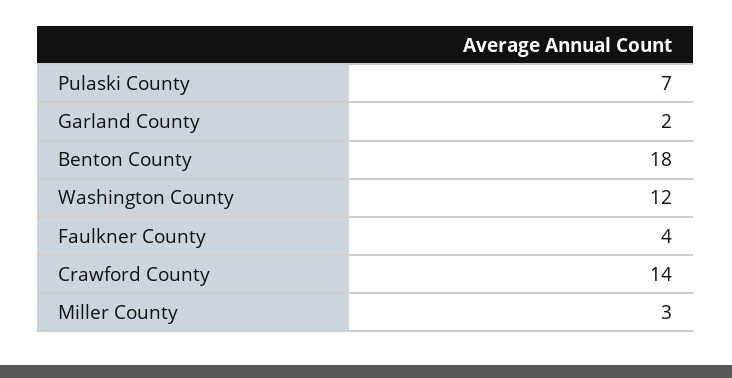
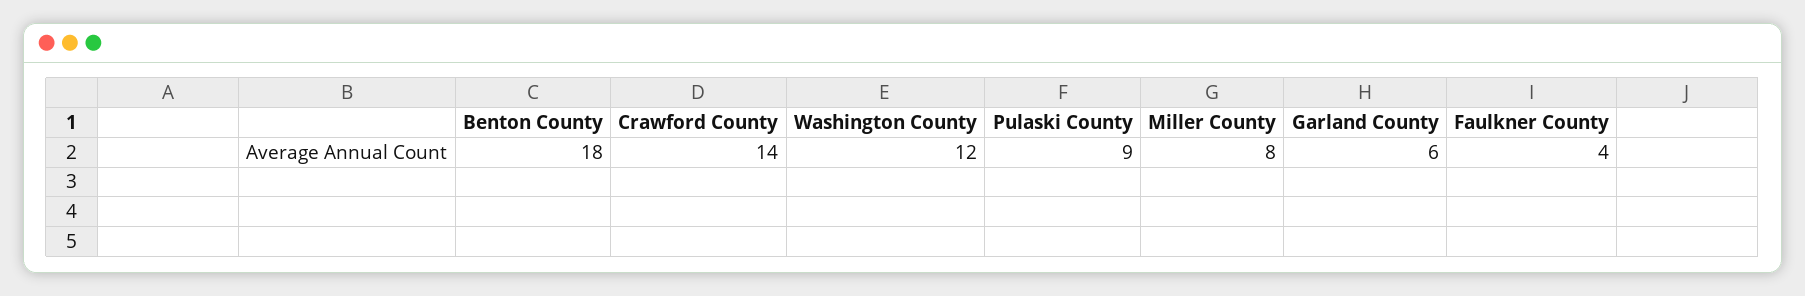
  {
-   "Pulaski County": 7,
+   "Pulaski County": 9,
-   "Garland County": 2,
+   "Garland County": 6,
    "Benton County": 18,
    "Washington County": 12,
    "Faulkner County": 4,
    "Crawford County": 14,
-   "Miller County": 3
+   "Miller County": 8
  }

